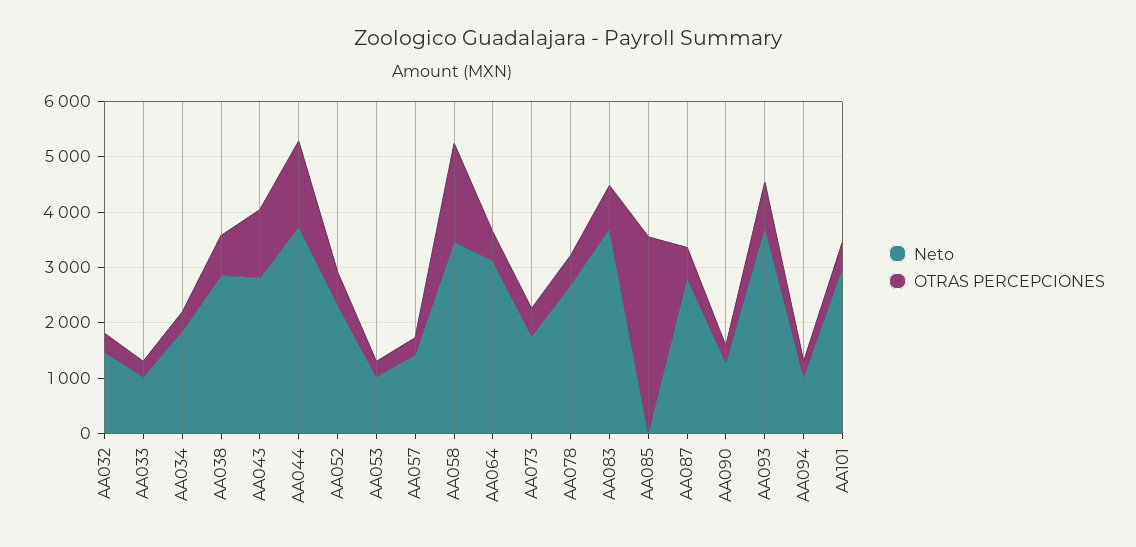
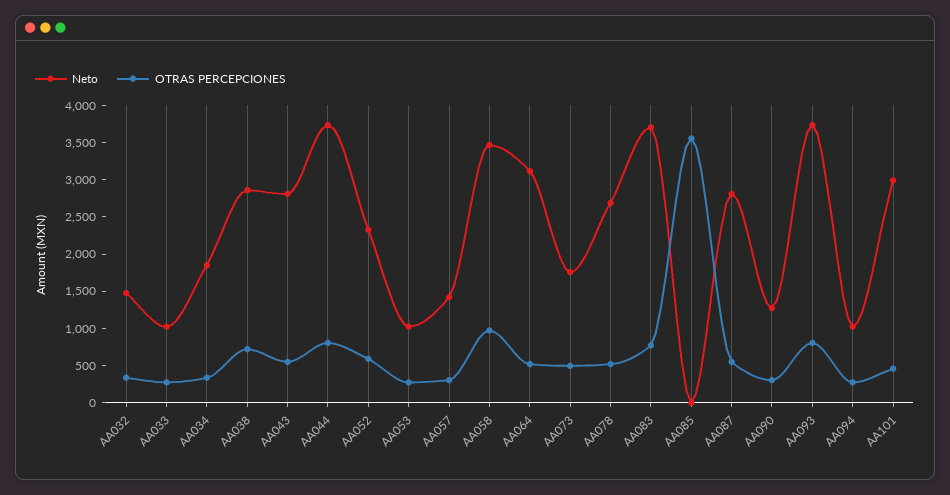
  {
    "Neto": {
      "AA032": 1400,
      "AA033": 1000,
      "AA034": 1800,
      "AA038": 2800,
      "AA043": 2800,
      "AA044": 3800,
      "AA052": 2400,
      "AA053": 1000,
      "AA057": 1400,
      "AA058": 3400,
      "AA064": 3200,
      "AA073": 1800,
      "AA078": 2600,
      "AA083": 3800,
      "AA085": 0,
      "AA087": 2800,
      "AA090": 1200,
      "AA093": 3800,
      "AA094": 1000,
      "AA101": 3000
    },
    "OTRAS PERCEPCIONES": {
      "AA032": 400,
      "AA033": 200,
      "AA034": 400,
      "AA038": 800,
-     "AA043": 1200,
+     "AA043": 500,
-     "AA044": 1600,
+     "AA044": 750,
      "AA052": 600,
      "AA053": 200,
      "AA057": 400,
-     "AA058": 1800,
+     "AA058": 1000,
      "AA064": 600,
      "AA073": 400,
      "AA078": 600,
      "AA083": 800,
      "AA085": 3600,
      "AA087": 600,
      "AA090": 400,
      "AA093": 800,
      "AA094": 200,
      "AA101": 400
    }
  }

